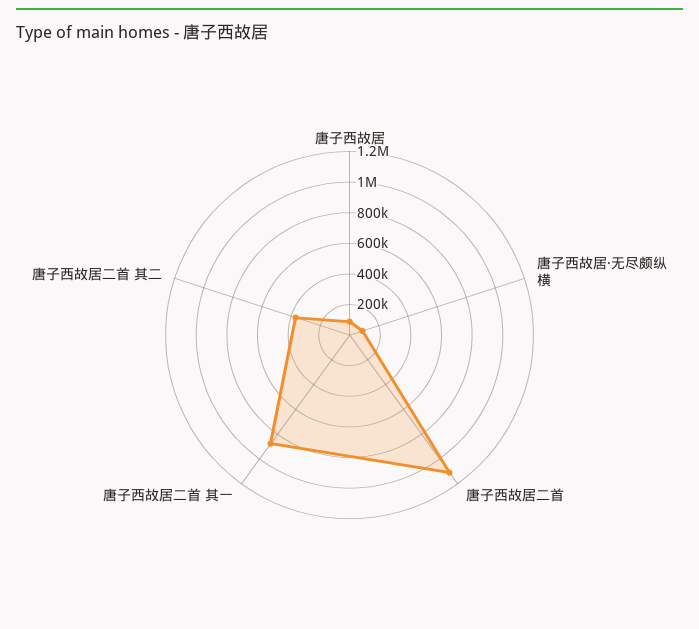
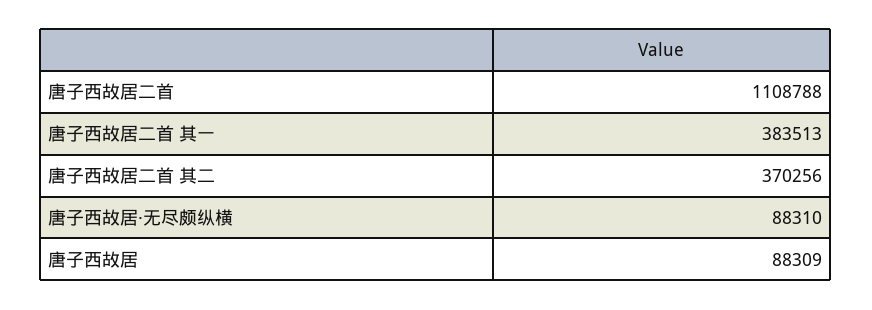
  {
    "唐子西故居": 88309,
    "唐子西故居·无尽颇纵横": 88310,
    "唐子西故居二首": 1108788,
-   "唐子西故居二首 其一": 900000,
+   "唐子西故居二首 其一": 383513,
    "唐子西故居二首 其二": 370256
  }

